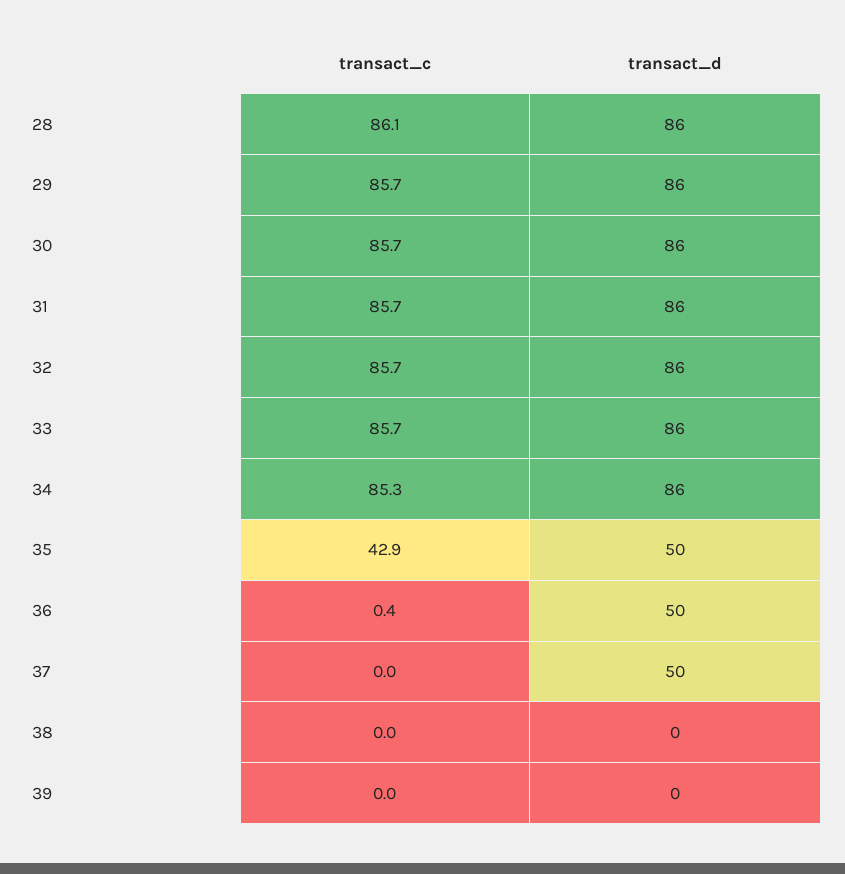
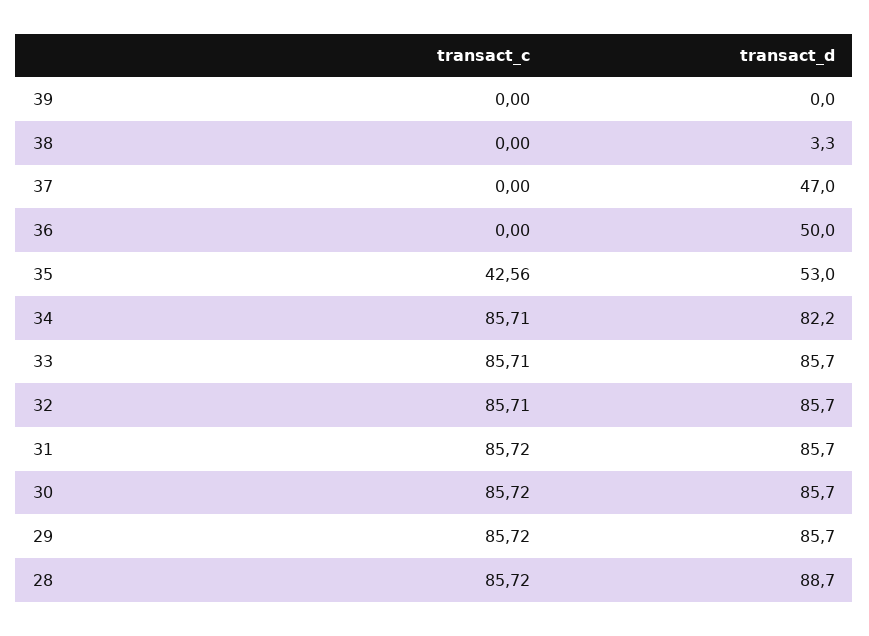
  {
    "transact_c": {
-     "28": 86.1,
+     "28": 85.72,
      "29": 85.72,
      "30": 85.72,
      "31": 85.72,
      "32": 85.71,
      "33": 85.71,
-     "34": 85.3,
+     "34": 85.71,
-     "35": 42.9,
+     "35": 42.56,
-     "36": 0.4,
+     "36": 0,
      "37": 0,
      "38": 0,
      "39": 0
    },
    "transact_d": {
-     "28": 86,
+     "28": 88.7,
      "29": 85.7,
      "30": 85.7,
      "31": 85.7,
      "32": 85.7,
      "33": 85.7,
-     "34": 86,
+     "34": 82.2,
-     "35": 50,
+     "35": 53,
      "36": 50,
-     "37": 50,
+     "37": 47,
-     "38": 0,
+     "38": 3.3,
      "39": 0
    }
  }

